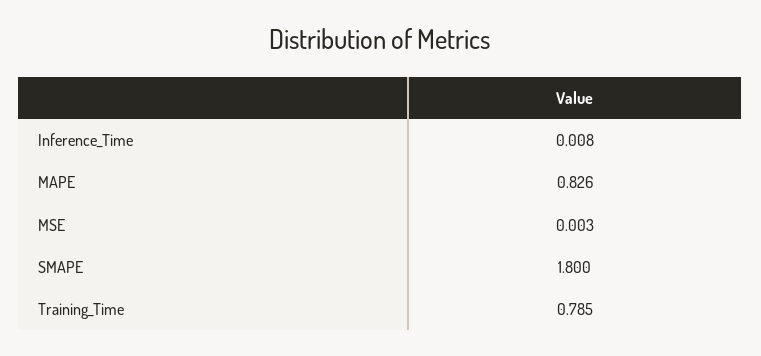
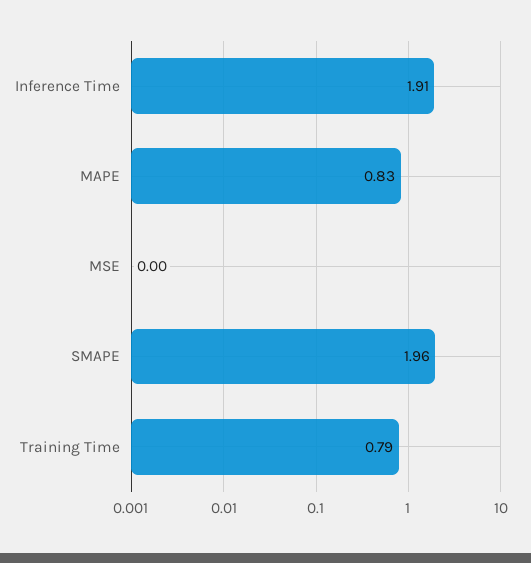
  {
-   "Inference_Time": 0.008,
+   "Inference_Time": 1.91,
    "MAPE": 0.826,
    "MSE": 0.003,
-   "SMAPE": 1.8,
+   "SMAPE": 1.96,
    "Training_Time": 0.785
  }

